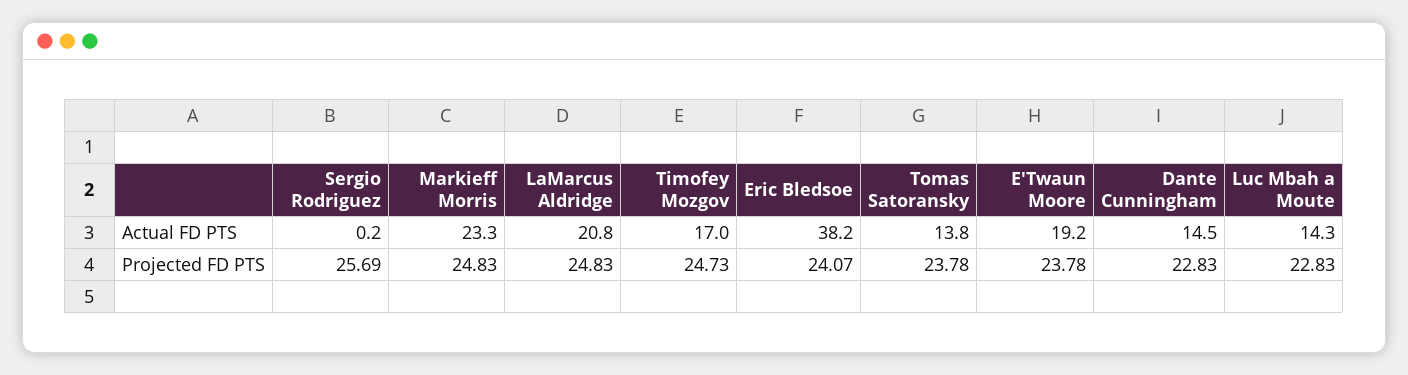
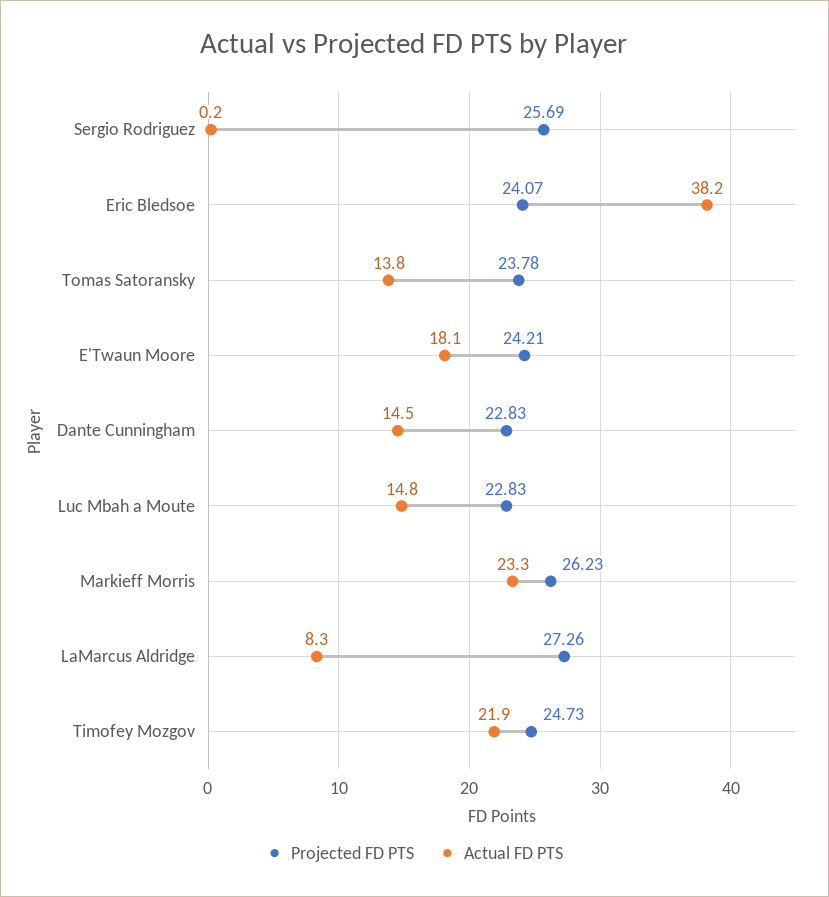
  {
    "Actual FD PTS": {
      "Sergio Rodriguez": 0.2,
      "Markieff Morris": 23.3,
-     "LaMarcus Aldridge": 20.8,
+     "LaMarcus Aldridge": 8.3,
-     "Timofey Mozgov": 17,
+     "Timofey Mozgov": 21.9,
      "Eric Bledsoe": 38.2,
      "Tomas Satoransky": 13.8,
-     "E'Twaun Moore": 19.2,
+     "E'Twaun Moore": 18.1,
      "Dante Cunningham": 14.5,
-     "Luc Mbah a Moute": 14.3
+     "Luc Mbah a Moute": 14.8
    },
    "Projected FD PTS": {
      "Sergio Rodriguez": 25.69,
-     "Markieff Morris": 24.83,
+     "Markieff Morris": 26.23,
-     "LaMarcus Aldridge": 24.83,
+     "LaMarcus Aldridge": 27.26,
      "Timofey Mozgov": 24.73,
      "Eric Bledsoe": 24.07,
      "Tomas Satoransky": 23.78,
-     "E'Twaun Moore": 23.78,
+     "E'Twaun Moore": 24.21,
      "Dante Cunningham": 22.83,
      "Luc Mbah a Moute": 22.83
    }
  }

